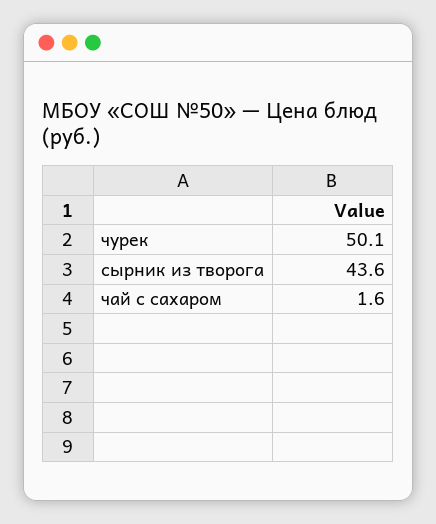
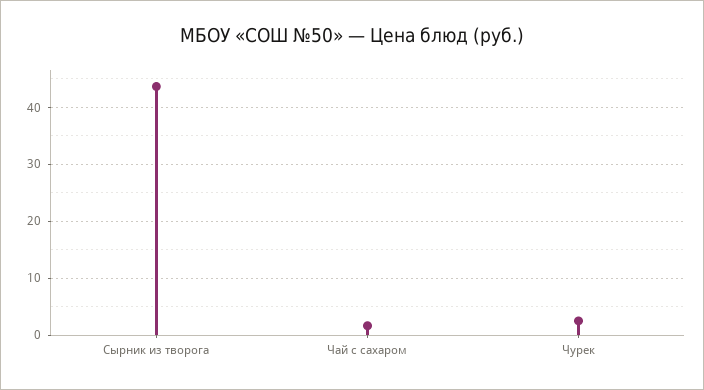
  {
-   "чурек": 50.1,
+   "чурек": 2,
    "сырник из творога": 43.6,
    "чай с сахаром": 1.6
  }

